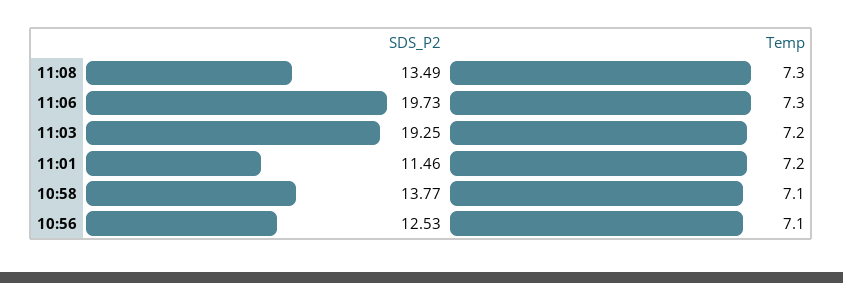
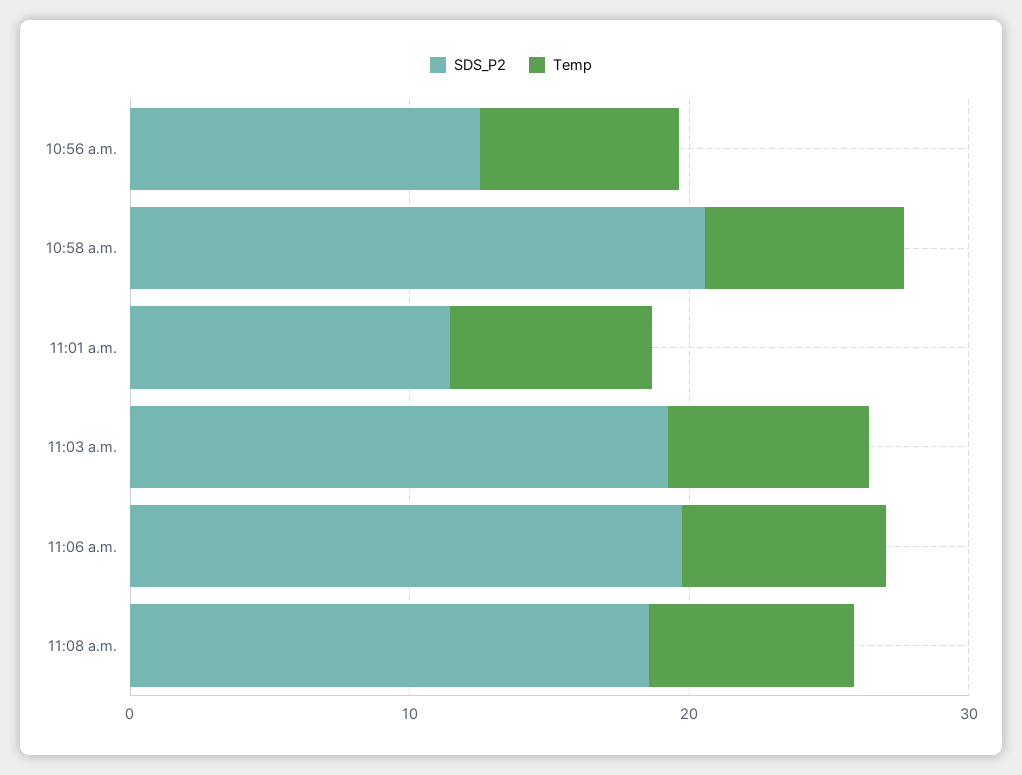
  {
    "SDS_P2": {
-     "11:08": 13.49,
+     "11:08": 18,
      "11:06": 19.73,
      "11:03": 19.25,
      "11:01": 11.46,
-     "10:58": 13.77,
+     "10:58": 20,
      "10:56": 12.53
    },
    "Temp": {
      "11:08": 7.3,
      "11:06": 7.3,
      "11:03": 7.2,
      "11:01": 7.2,
      "10:58": 7.1,
      "10:56": 7.1
    }
  }

